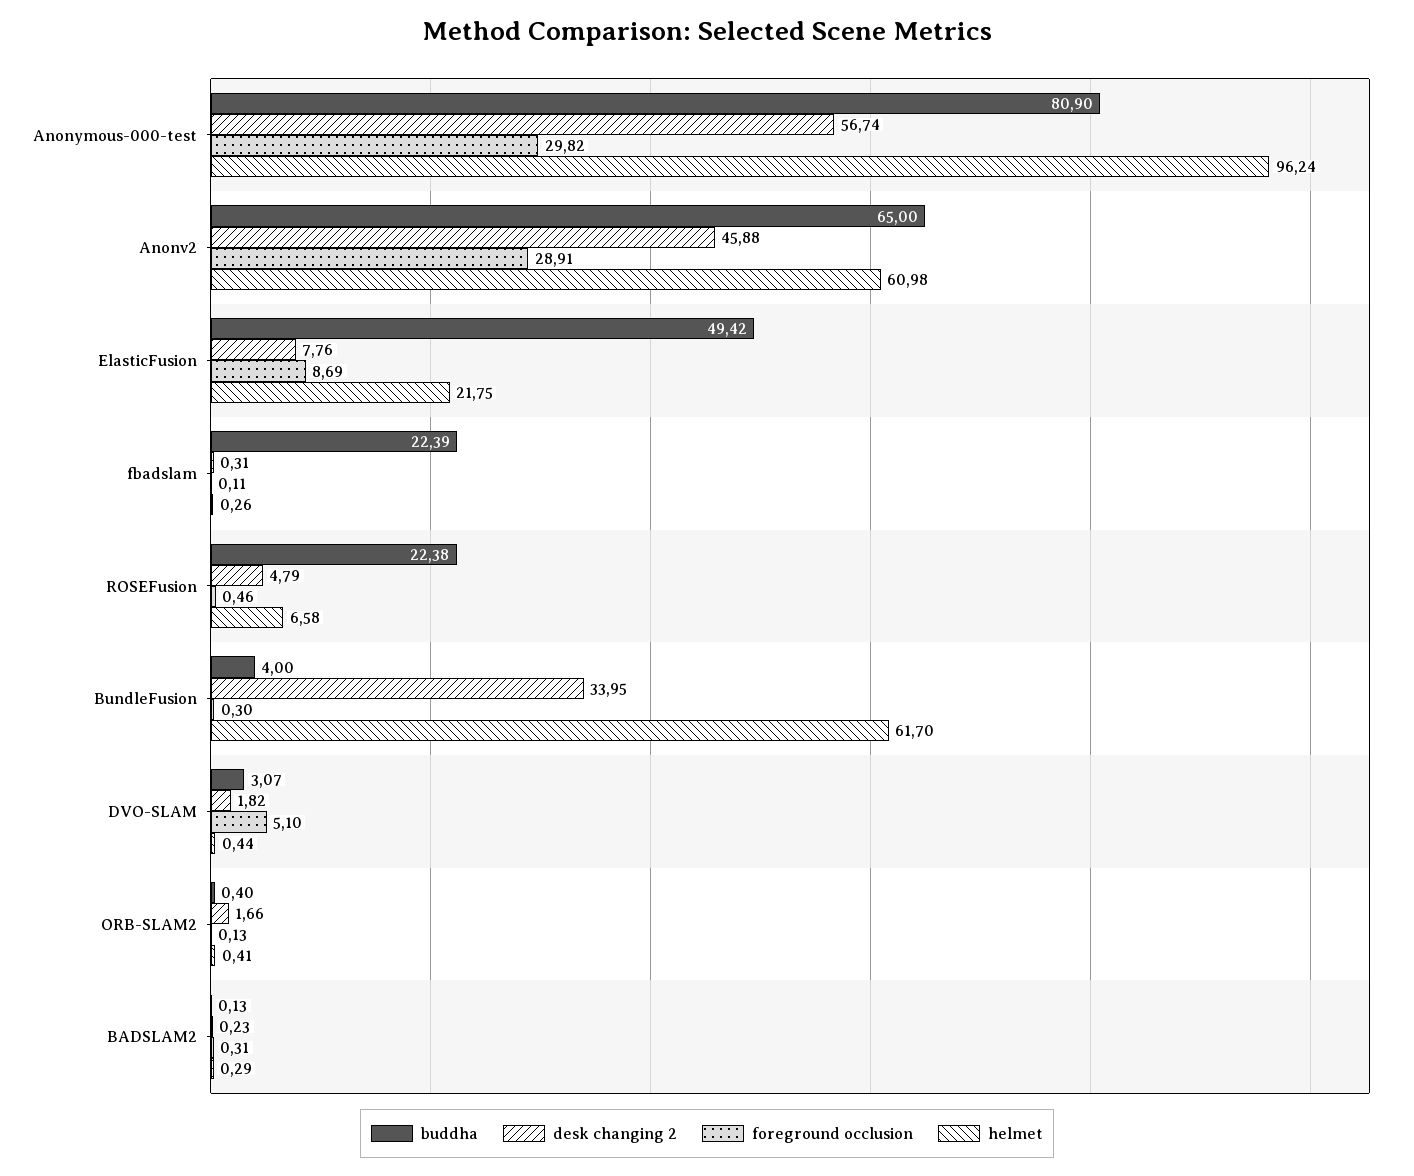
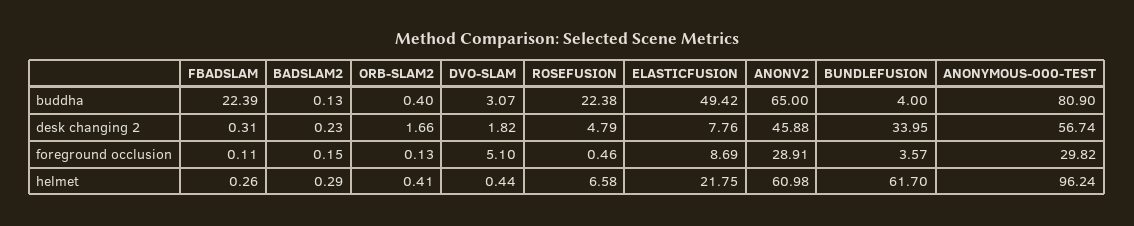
  {
    "buddha": {
      "Anonymous-000-test": 80.9,
      "Anonv2": 65,
      "ElasticFusion": 49.42,
      "fbadslam": 22.39,
      "ROSEFusion": 22.38,
      "BundleFusion": 4,
      "DVO-SLAM": 3.07,
      "ORB-SLAM2": 0.4,
      "BADSLAM2": 0.13
    },
    "desk changing 2": {
      "Anonymous-000-test": 56.74,
      "Anonv2": 45.88,
      "ElasticFusion": 7.76,
      "fbadslam": 0.31,
      "ROSEFusion": 4.79,
      "BundleFusion": 33.95,
      "DVO-SLAM": 1.82,
      "ORB-SLAM2": 1.66,
      "BADSLAM2": 0.23
    },
    "foreground occlusion": {
      "Anonymous-000-test": 29.82,
      "Anonv2": 28.91,
      "ElasticFusion": 8.69,
      "fbadslam": 0.11,
      "ROSEFusion": 0.46,
-     "BundleFusion": 0.3,
+     "BundleFusion": 3.57,
      "DVO-SLAM": 5.1,
      "ORB-SLAM2": 0.13,
-     "BADSLAM2": 0.31
+     "BADSLAM2": 0.15
    },
    "helmet": {
      "Anonymous-000-test": 96.24,
      "Anonv2": 60.98,
      "ElasticFusion": 21.75,
      "fbadslam": 0.26,
      "ROSEFusion": 6.58,
      "BundleFusion": 61.7,
      "DVO-SLAM": 0.44,
      "ORB-SLAM2": 0.41,
      "BADSLAM2": 0.29
    }
  }

